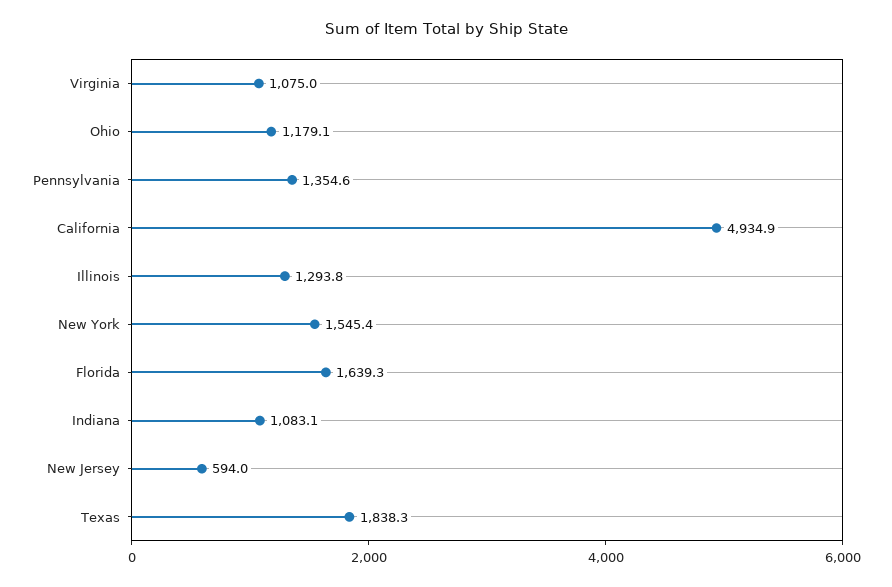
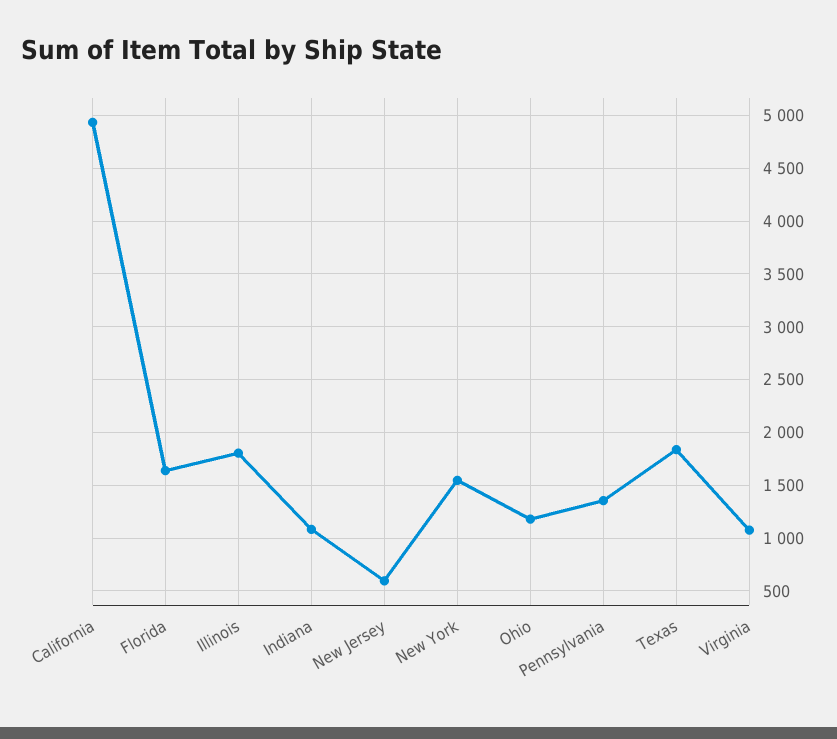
  {
    "Virginia": 1075,
    "Ohio": 1179.1,
    "Pennsylvania": 1354.6,
    "California": 4934.9,
-   "Illinois": 1293.8,
+   "Illinois": 1800,
    "New York": 1545.4,
    "Florida": 1639.3,
    "Indiana": 1083.1,
    "New Jersey": 594,
    "Texas": 1838.3
  }

